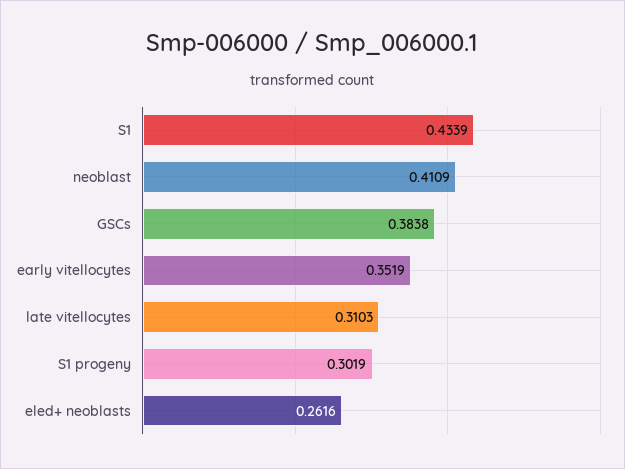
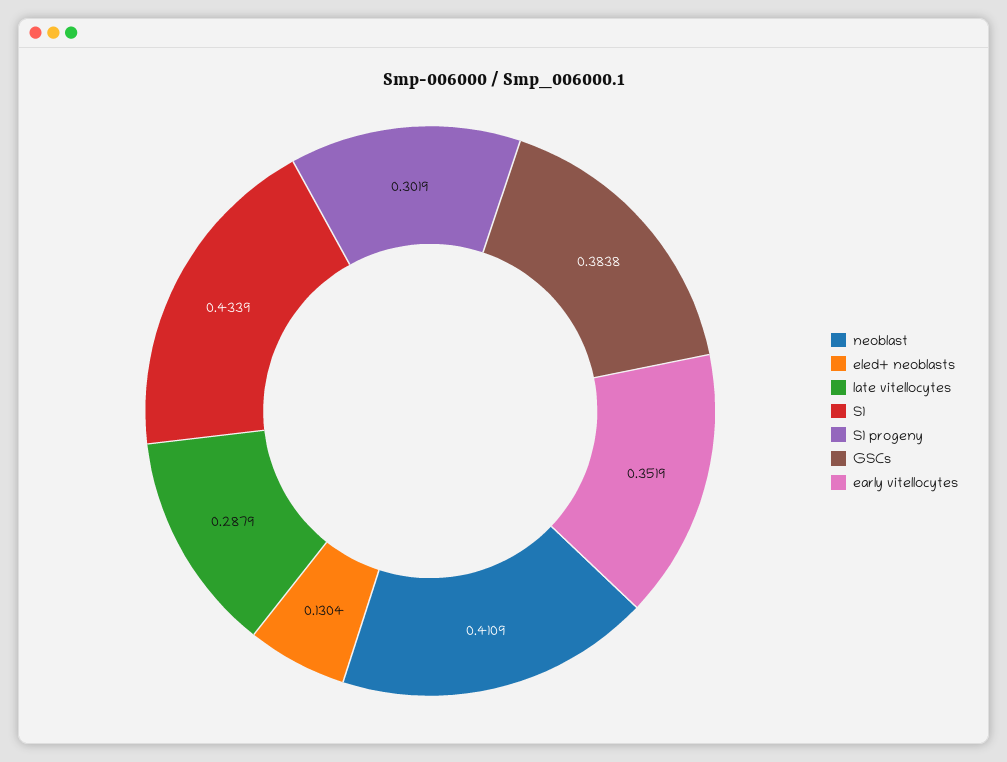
  {
    "S1": 0.4339,
    "neoblast": 0.4109,
    "GSCs": 0.3838,
    "early vitellocytes": 0.3519,
-   "late vitellocytes": 0.3103,
+   "late vitellocytes": 0.2879,
    "S1 progeny": 0.3019,
-   "eled+ neoblasts": 0.2616
+   "eled+ neoblasts": 0.1304
  }

